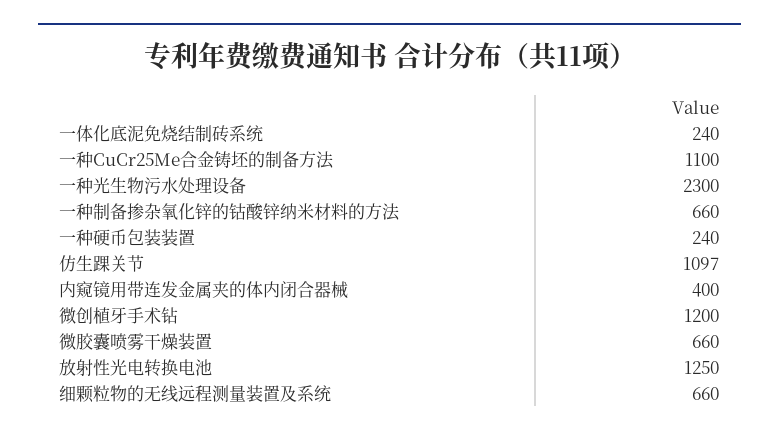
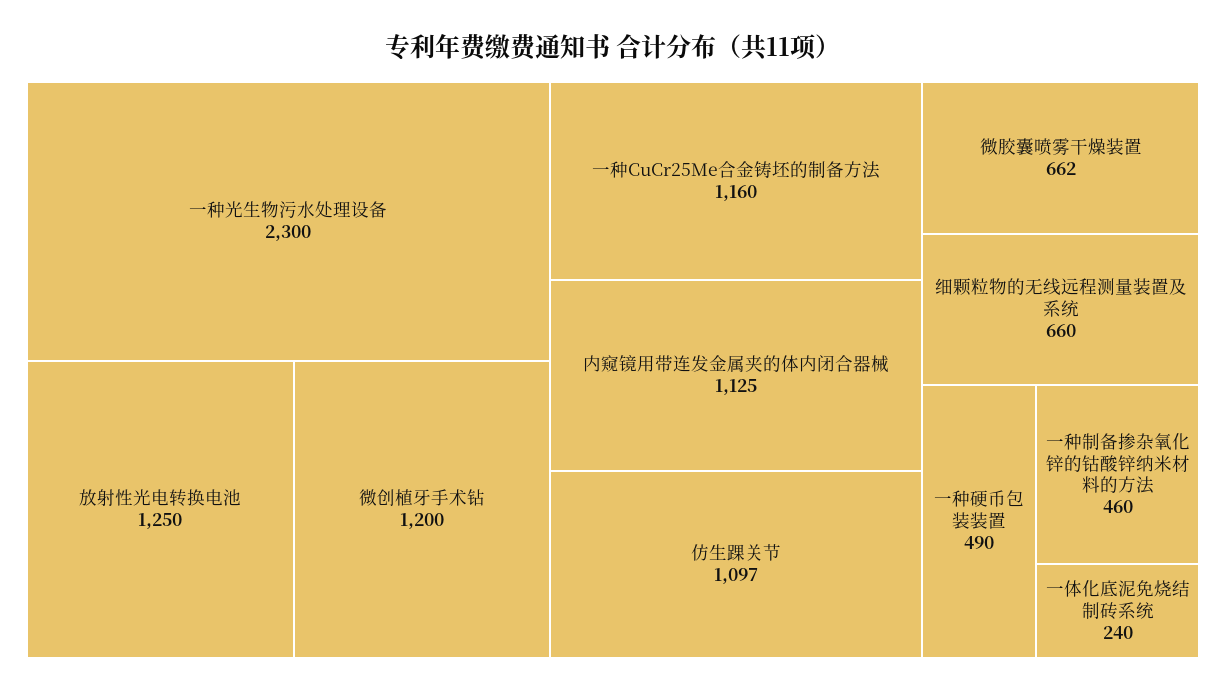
  {
    "一体化底泥免烧结制砖系统": 240,
-   "一种CuCr25Me合金铸坯的制备方法": 1100,
+   "一种CuCr25Me合金铸坯的制备方法": 1160,
    "一种光生物污水处理设备": 2300,
-   "一种制备掺杂氧化锌的钴酸锌纳米材料的方法": 660,
+   "一种制备掺杂氧化锌的钴酸锌纳米材料的方法": 460,
-   "一种硬币包装装置": 240,
+   "一种硬币包装装置": 490,
    "仿生踝关节": 1097,
-   "内窥镜用带连发金属夹的体内闭合器械": 400,
+   "内窥镜用带连发金属夹的体内闭合器械": 1125,
    "微创植牙手术钻": 1200,
-   "微胶囊喷雾干燥装置": 660,
+   "微胶囊喷雾干燥装置": 662,
    "放射性光电转换电池": 1250,
    "细颗粒物的无线远程测量装置及系统": 660
  }

